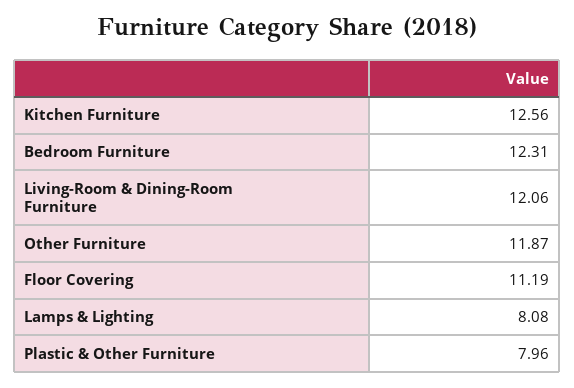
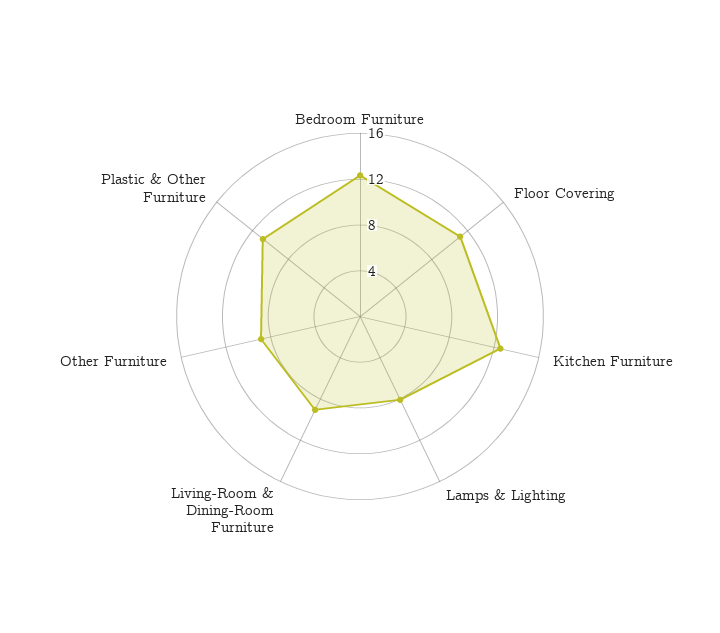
  {
    "Kitchen Furniture": 12.56,
    "Bedroom Furniture": 12.31,
-   "Living-Room & Dining-Room Furniture": 12.06,
+   "Living-Room & Dining-Room Furniture": 9,
-   "Other Furniture": 11.87,
+   "Other Furniture": 9,
    "Floor Covering": 11.19,
    "Lamps & Lighting": 8.08,
-   "Plastic & Other Furniture": 7.96
+   "Plastic & Other Furniture": 11
  }

